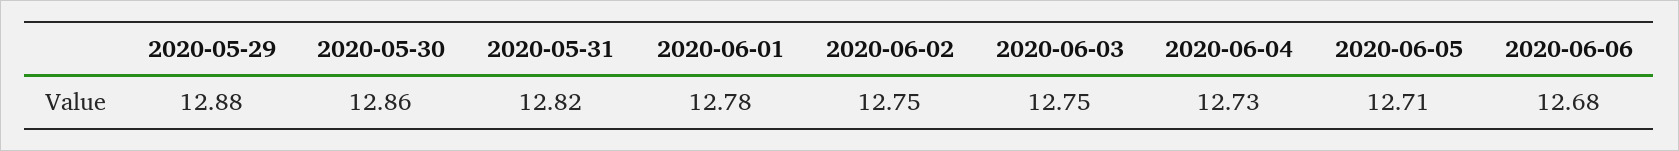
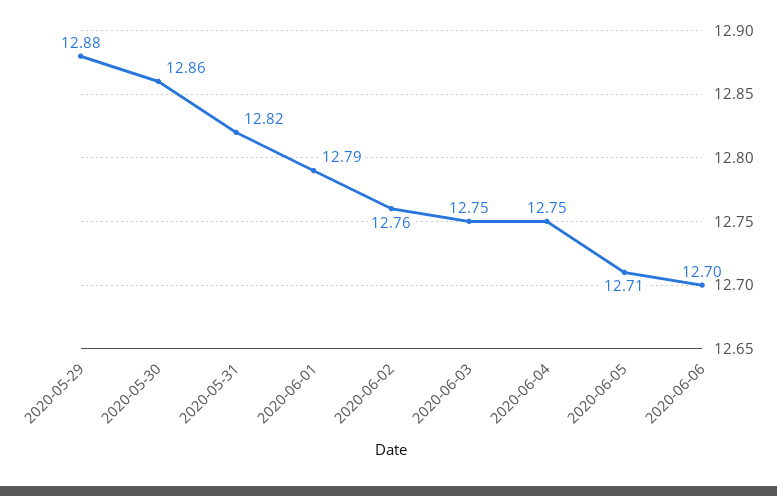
  {
    "2020-05-29": 12.88,
    "2020-05-30": 12.86,
    "2020-05-31": 12.82,
-   "2020-06-01": 12.78,
+   "2020-06-01": 12.79,
-   "2020-06-02": 12.75,
+   "2020-06-02": 12.76,
    "2020-06-03": 12.75,
-   "2020-06-04": 12.73,
+   "2020-06-04": 12.75,
    "2020-06-05": 12.71,
-   "2020-06-06": 12.68
+   "2020-06-06": 12.7
  }

